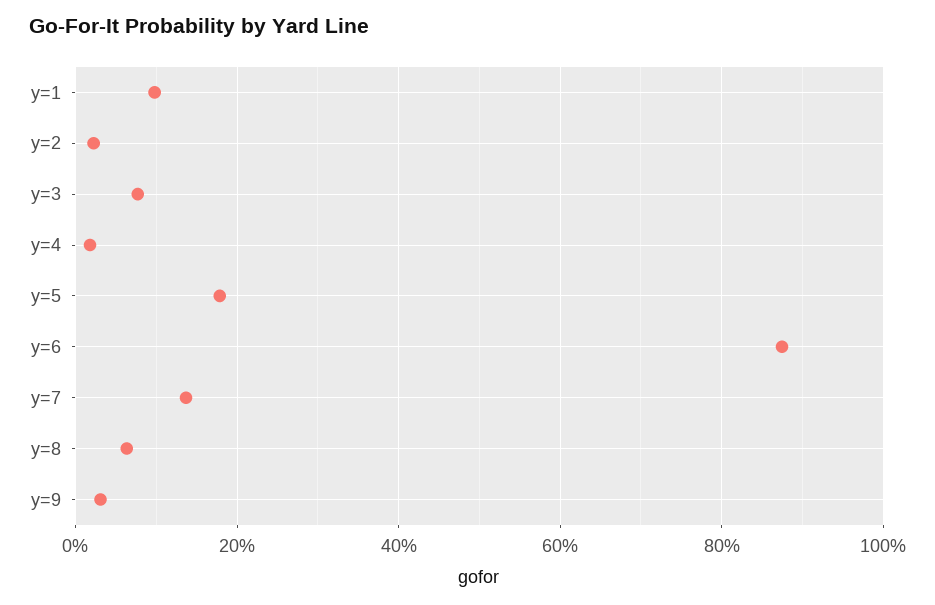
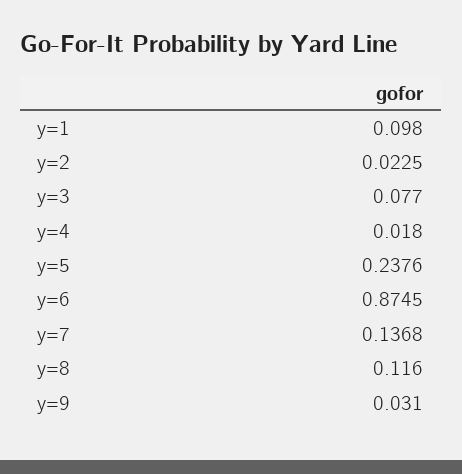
  {
    "y=1": 0.098,
    "y=2": 0.0225,
    "y=3": 0.077,
    "y=4": 0.018,
-   "y=5": 0.18,
+   "y=5": 0.2376,
    "y=6": 0.8745,
    "y=7": 0.1368,
-   "y=8": 0.06,
+   "y=8": 0.116,
    "y=9": 0.031
  }

